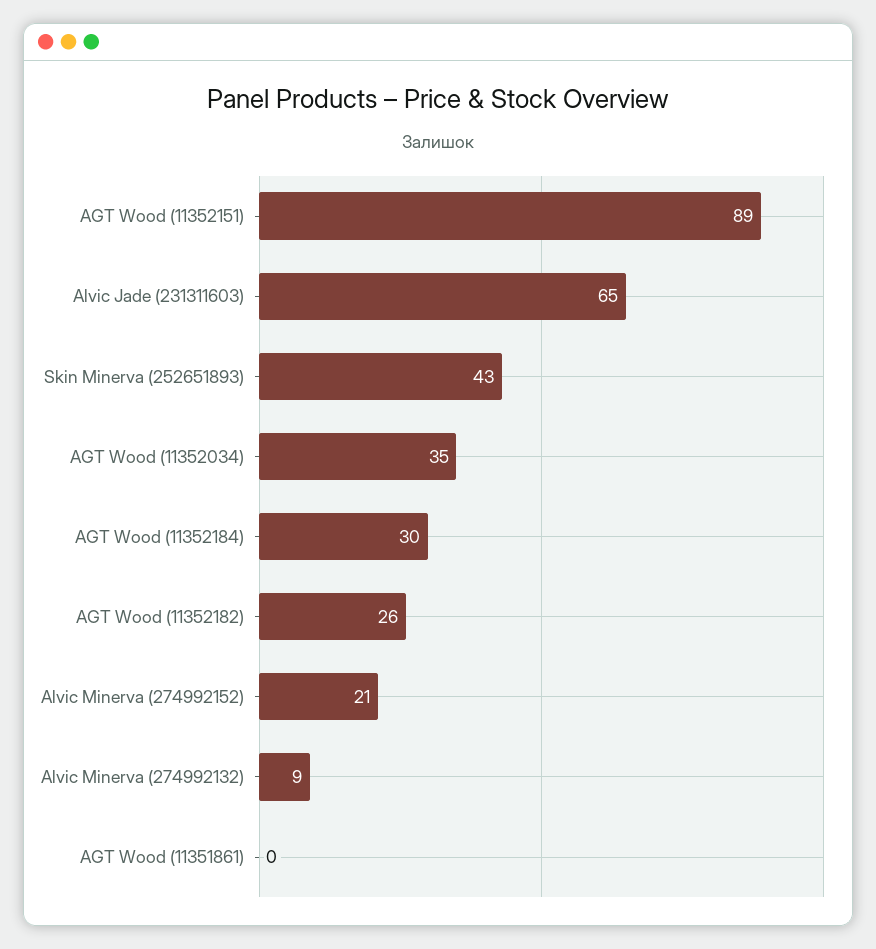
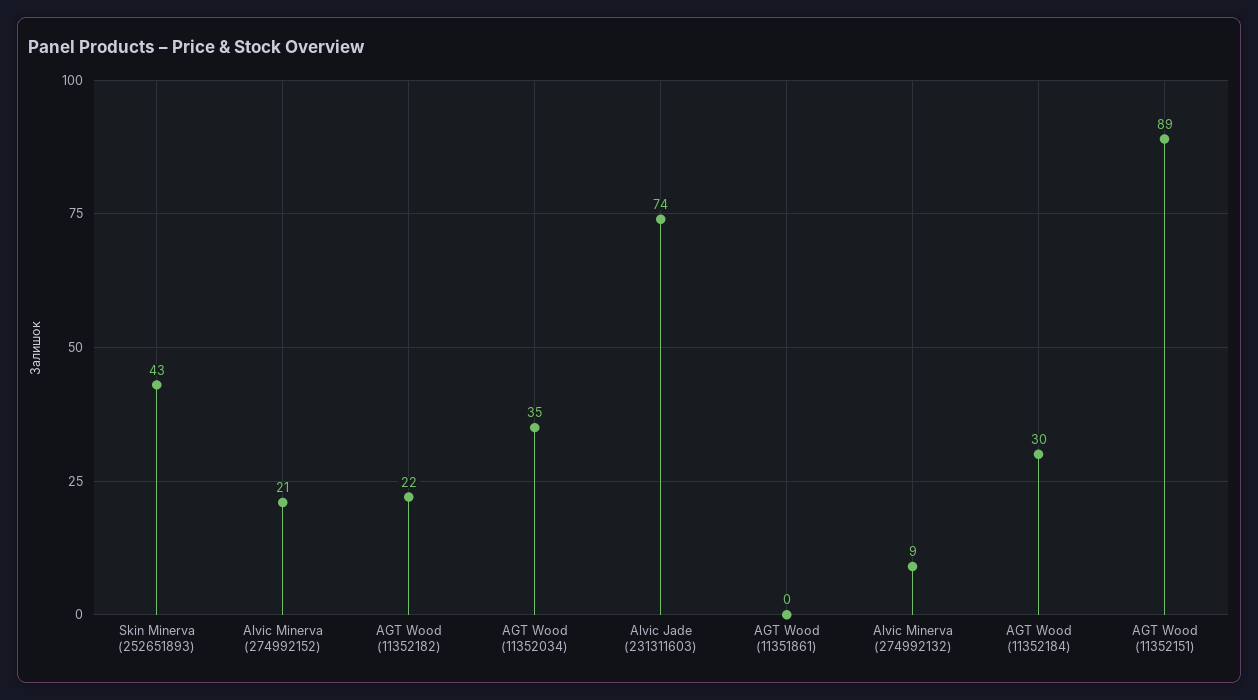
  {
    "AGT Wood (11352151)": 89,
-   "Alvic Jade (231311603)": 65,
+   "Alvic Jade (231311603)": 74,
    "Skin Minerva (252651893)": 43,
    "AGT Wood (11352034)": 35,
    "AGT Wood (11352184)": 30,
-   "AGT Wood (11352182)": 26,
+   "AGT Wood (11352182)": 22,
    "Alvic Minerva (274992152)": 21,
    "Alvic Minerva (274992132)": 9,
    "AGT Wood (11351861)": 0
  }

